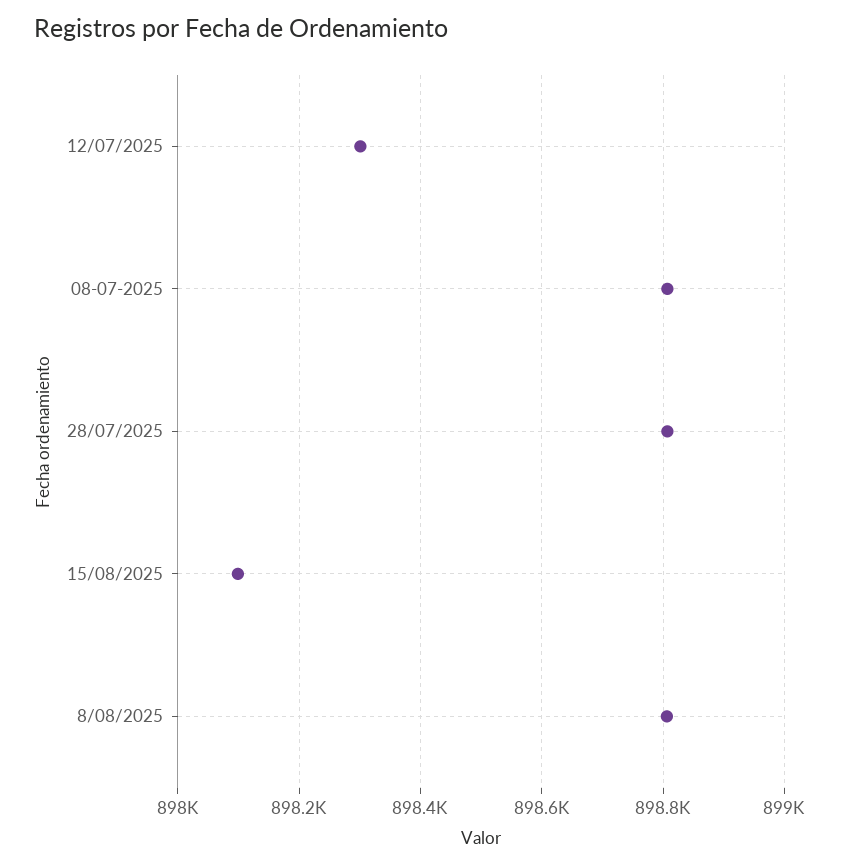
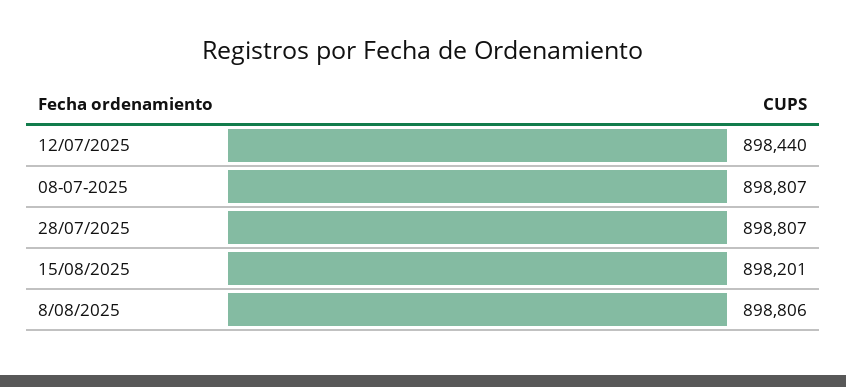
  {
-   "12/07/2025": 898300,
+   "12/07/2025": 898440,
    "08-07-2025": 898807,
    "28/07/2025": 898807,
-   "15/08/2025": 898100,
+   "15/08/2025": 898201,
    "8/08/2025": 898806
  }

